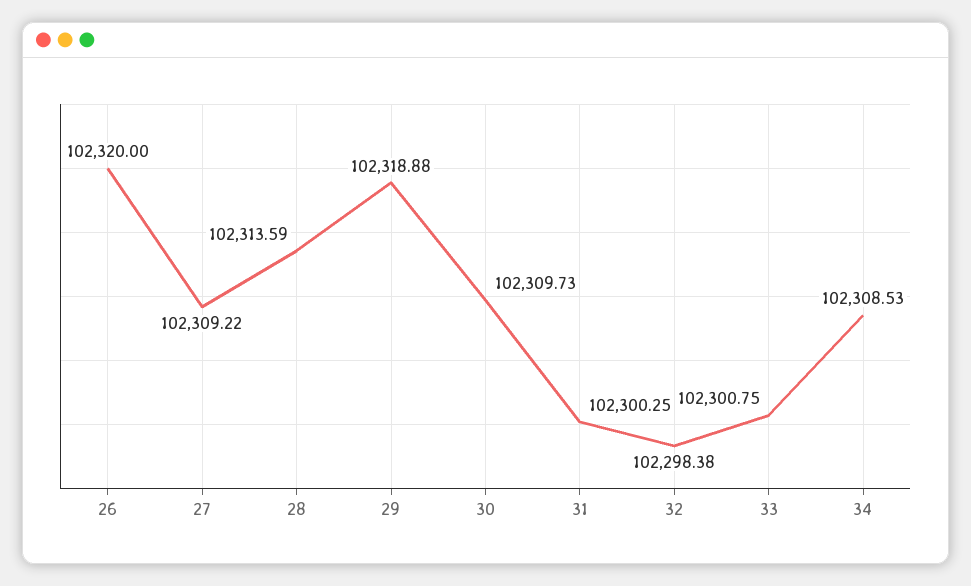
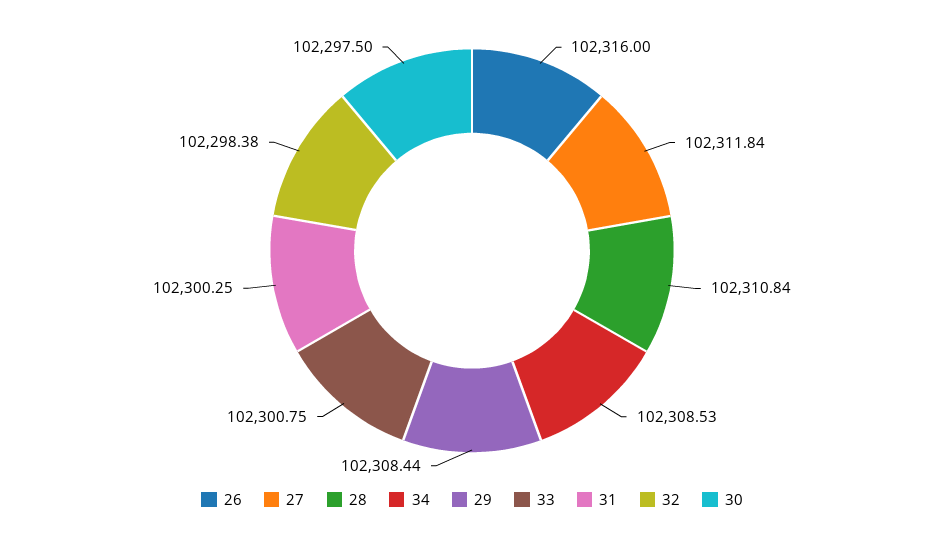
  {
-   "26": 102320,
+   "26": 102316,
-   "27": 102309.22,
+   "27": 102311.84,
-   "28": 102313.59,
+   "28": 102310.84,
-   "29": 102318.88,
+   "29": 102308.44,
-   "30": 102309.73,
+   "30": 102297.5,
    "31": 102300.25,
    "32": 102298.38,
    "33": 102300.75,
    "34": 102308.53
  }

